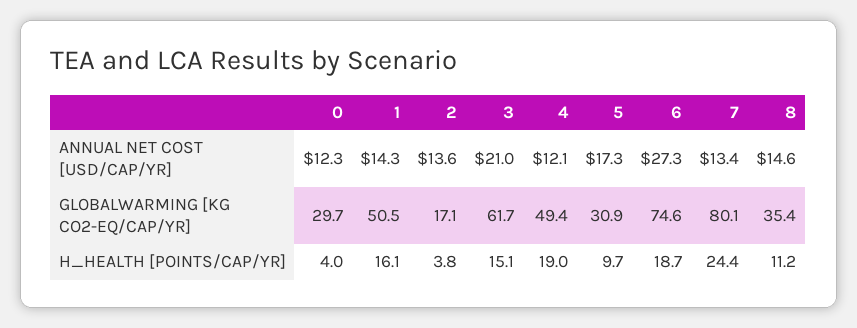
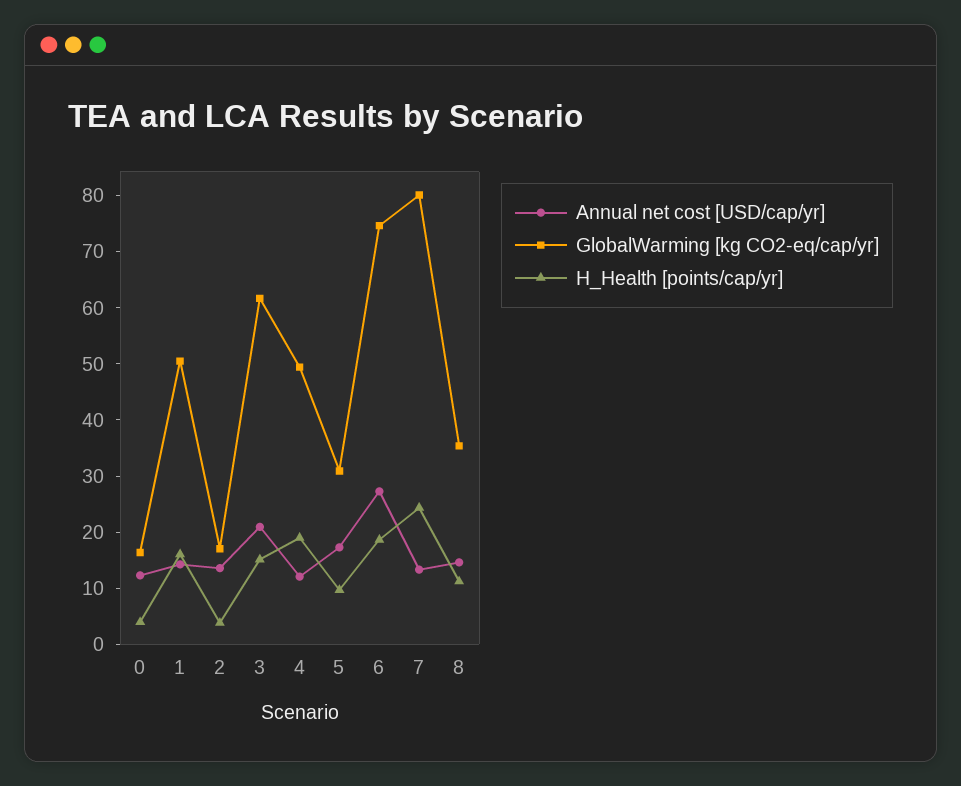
  {
    "ANNUAL NET COST [USD/CAP/YR]": {
      "0": 12.3,
      "1": 14.3,
      "2": 13.6,
      "3": 21,
      "4": 12.1,
      "5": 17.3,
      "6": 27.3,
      "7": 13.4,
      "8": 14.6
    },
    "GLOBALWARMING [KG CO2-EQ/CAP/YR]": {
-     "0": 29.7,
+     "0": 16,
      "1": 50.5,
      "2": 17.1,
      "3": 61.7,
      "4": 49.4,
      "5": 30.9,
      "6": 74.6,
      "7": 80.1,
      "8": 35.4
    },
    "H_HEALTH [POINTS/CAP/YR]": {
      "0": 4,
      "1": 16.1,
      "2": 3.8,
      "3": 15.1,
      "4": 19,
      "5": 9.7,
      "6": 18.7,
      "7": 24.4,
      "8": 11.2
    }
  }

